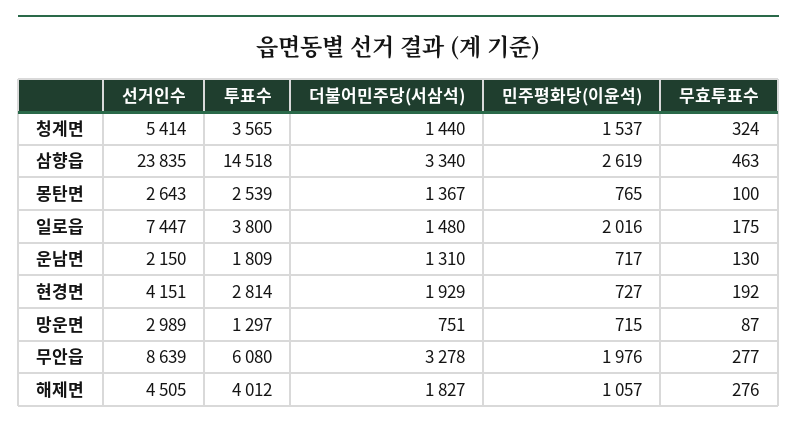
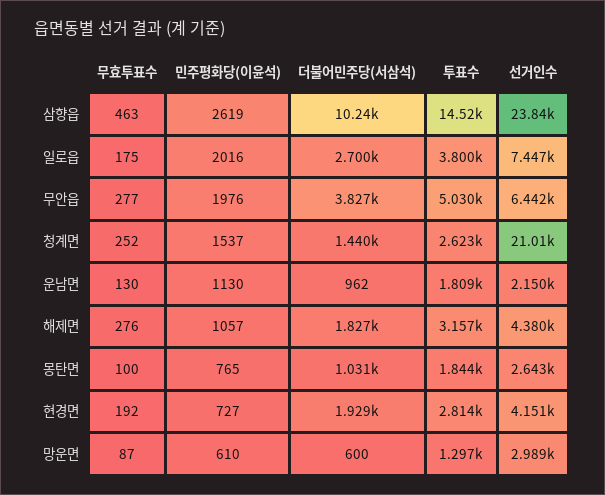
  {
    "선거인수": {
-     "청계면": 5414,
+     "청계면": 21010,
      "삼향읍": 23835,
      "몽탄면": 2643,
      "일로읍": 7447,
      "운남면": 2150,
      "현경면": 4151,
      "망운면": 2989,
-     "무안읍": 8639,
+     "무안읍": 6442,
-     "해제면": 4505
+     "해제면": 4380
    },
    "투표수": {
-     "청계면": 3565,
+     "청계면": 2623,
      "삼향읍": 14518,
-     "몽탄면": 2539,
+     "몽탄면": 1844,
      "일로읍": 3800,
      "운남면": 1809,
      "현경면": 2814,
      "망운면": 1297,
-     "무안읍": 6080,
+     "무안읍": 5030,
-     "해제면": 4012
+     "해제면": 3157
    },
    "더불어민주당(서삼석)": {
      "청계면": 1440,
-     "삼향읍": 3340,
+     "삼향읍": 10240,
-     "몽탄면": 1367,
+     "몽탄면": 1031,
-     "일로읍": 1480,
+     "일로읍": 2700,
-     "운남면": 1310,
+     "운남면": 962,
      "현경면": 1929,
-     "망운면": 751,
+     "망운면": 600,
-     "무안읍": 3278,
+     "무안읍": 3827,
      "해제면": 1827
    },
    "민주평화당(이윤석)": {
      "청계면": 1537,
      "삼향읍": 2619,
      "몽탄면": 765,
      "일로읍": 2016,
-     "운남면": 717,
+     "운남면": 1130,
      "현경면": 727,
-     "망운면": 715,
+     "망운면": 610,
      "무안읍": 1976,
      "해제면": 1057
    },
    "무효투표수": {
-     "청계면": 324,
+     "청계면": 252,
      "삼향읍": 463,
      "몽탄면": 100,
      "일로읍": 175,
      "운남면": 130,
      "현경면": 192,
      "망운면": 87,
      "무안읍": 277,
      "해제면": 276
    }
  }

